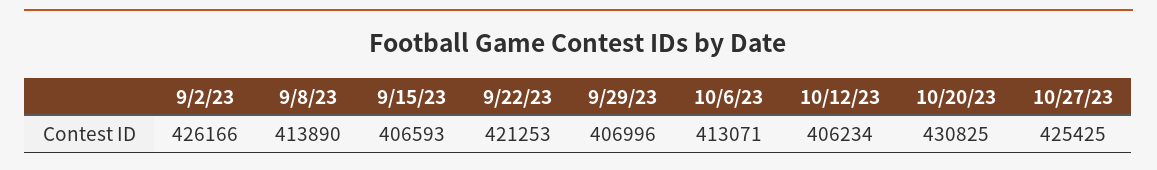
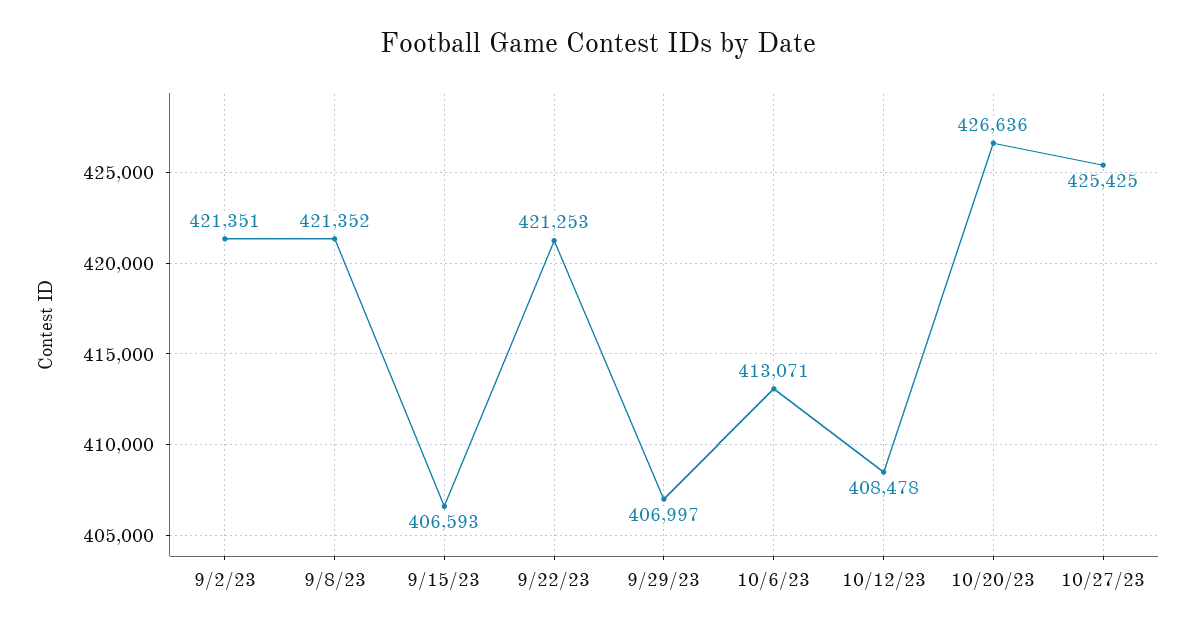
  {
-   "9/2/23": 426166,
+   "9/2/23": 421351,
-   "9/8/23": 413890,
+   "9/8/23": 421352,
    "9/15/23": 406593,
    "9/22/23": 421253,
-   "9/29/23": 406996,
+   "9/29/23": 406997,
    "10/6/23": 413071,
-   "10/12/23": 406234,
+   "10/12/23": 408478,
-   "10/20/23": 430825,
+   "10/20/23": 426636,
    "10/27/23": 425425
  }

